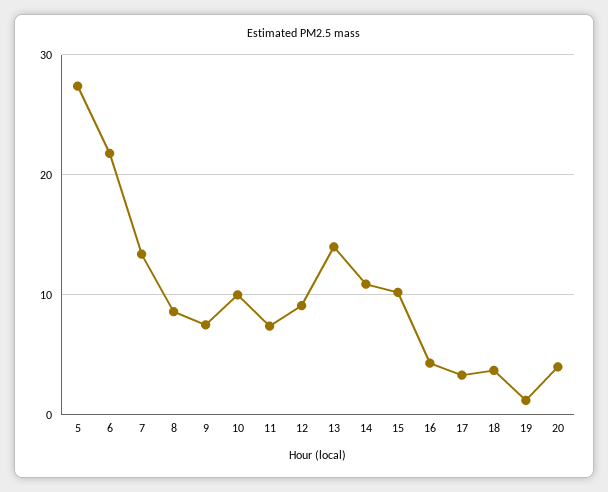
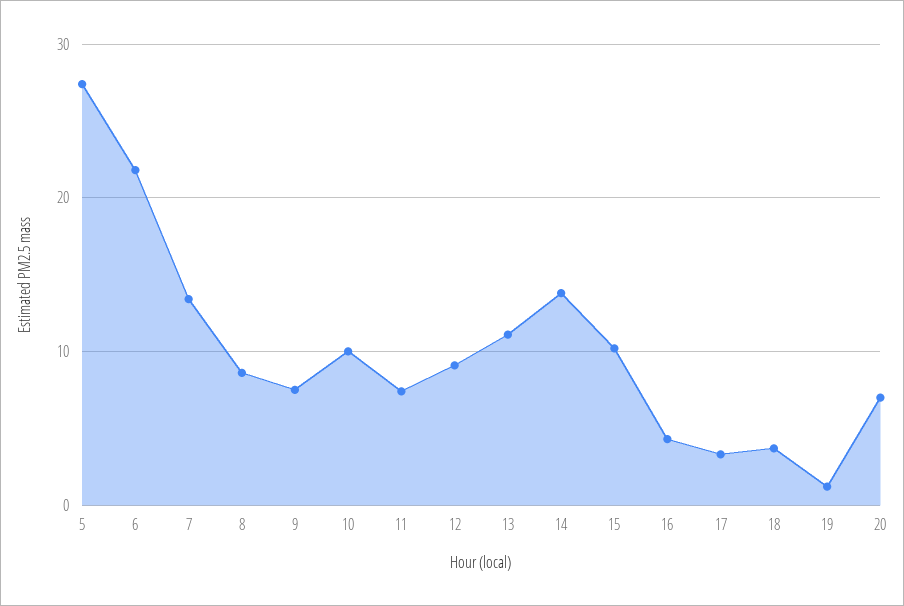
  {
    "5": 27,
    "6": 22,
    "7": 13,
    "8": 9,
    "9": 8,
    "10": 10,
    "11": 7,
    "12": 9,
-   "13": 14,
+   "13": 11,
-   "14": 11,
+   "14": 14,
    "15": 10,
    "16": 4,
    "17": 3,
    "18": 4,
    "19": 1,
-   "20": 4
+   "20": 7
  }

